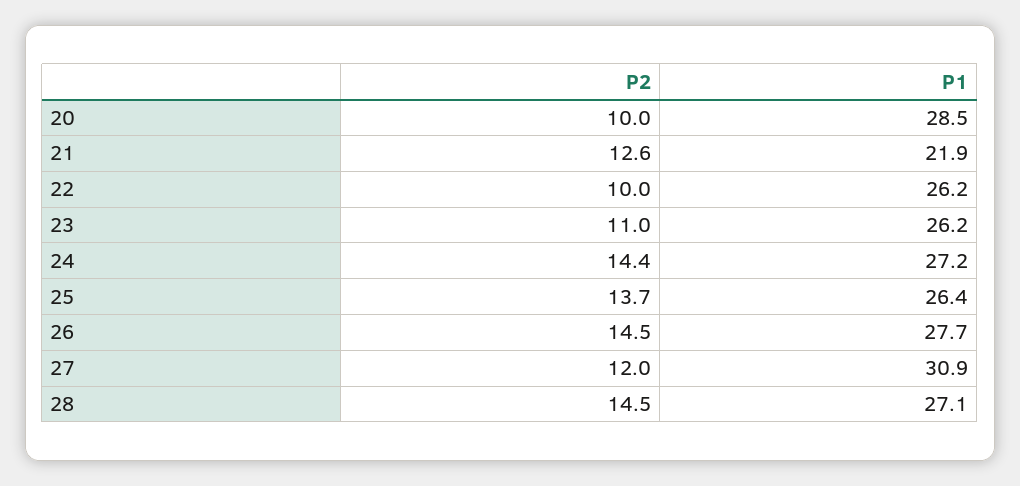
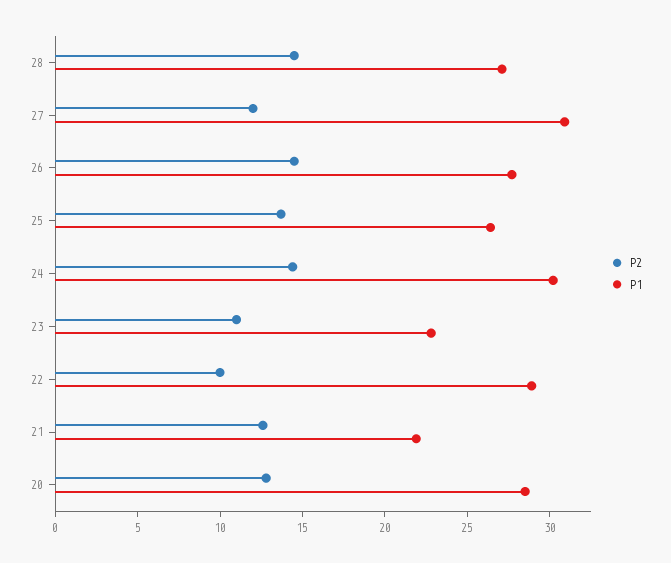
  {
    "P2": {
-     "20": 10,
+     "20": 13,
      "21": 12.6,
      "22": 10,
      "23": 11,
      "24": 14.4,
      "25": 13.7,
      "26": 14.5,
      "27": 12,
      "28": 14.5
    },
    "P1": {
      "20": 28.5,
      "21": 21.9,
-     "22": 26.2,
+     "22": 29,
-     "23": 26.2,
+     "23": 23,
-     "24": 27.2,
+     "24": 30,
      "25": 26.4,
      "26": 27.7,
      "27": 30.9,
      "28": 27.1
    }
  }

